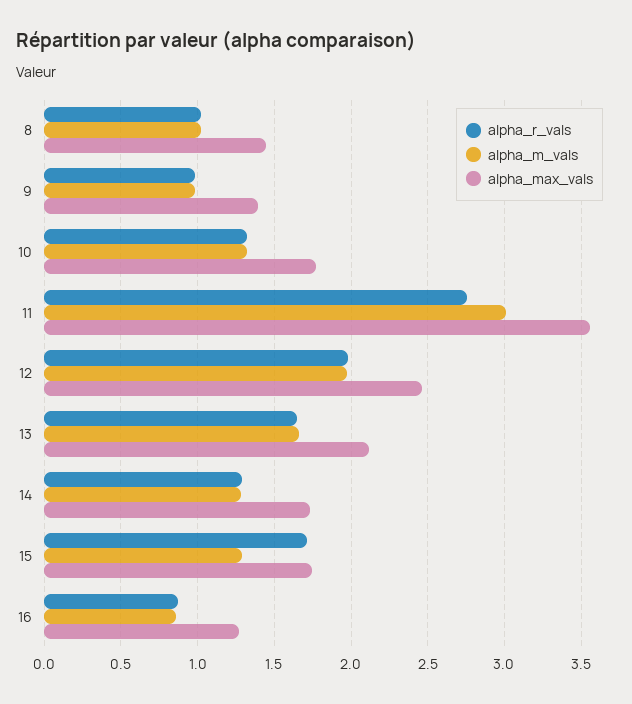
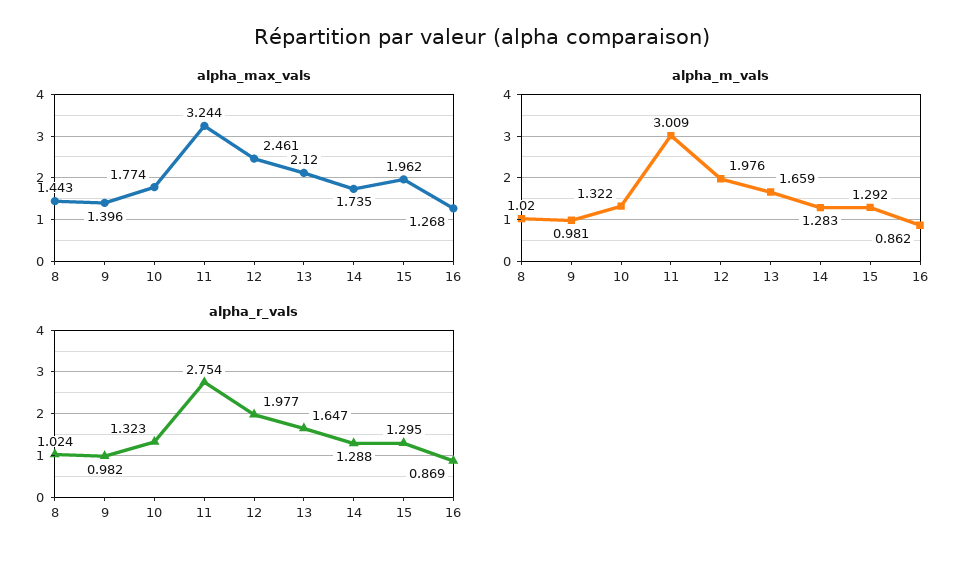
  {
    "alpha_r_vals": {
      "8": 1.024,
      "9": 0.982,
      "10": 1.323,
      "11": 2.754,
      "12": 1.977,
      "13": 1.647,
      "14": 1.288,
-     "15": 1.7,
+     "15": 1.295,
      "16": 0.869
    },
    "alpha_m_vals": {
      "8": 1.02,
      "9": 0.981,
      "10": 1.322,
      "11": 3.009,
      "12": 1.976,
      "13": 1.659,
      "14": 1.283,
      "15": 1.292,
      "16": 0.862
    },
    "alpha_max_vals": {
      "8": 1.443,
      "9": 1.396,
      "10": 1.774,
-     "11": 3.55,
+     "11": 3.244,
      "12": 2.461,
      "13": 2.12,
      "14": 1.735,
-     "15": 1.75,
+     "15": 1.962,
      "16": 1.268
    }
  }

